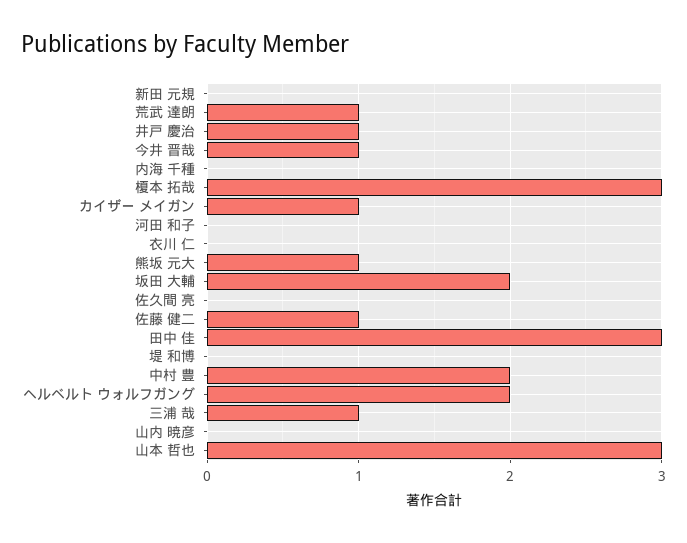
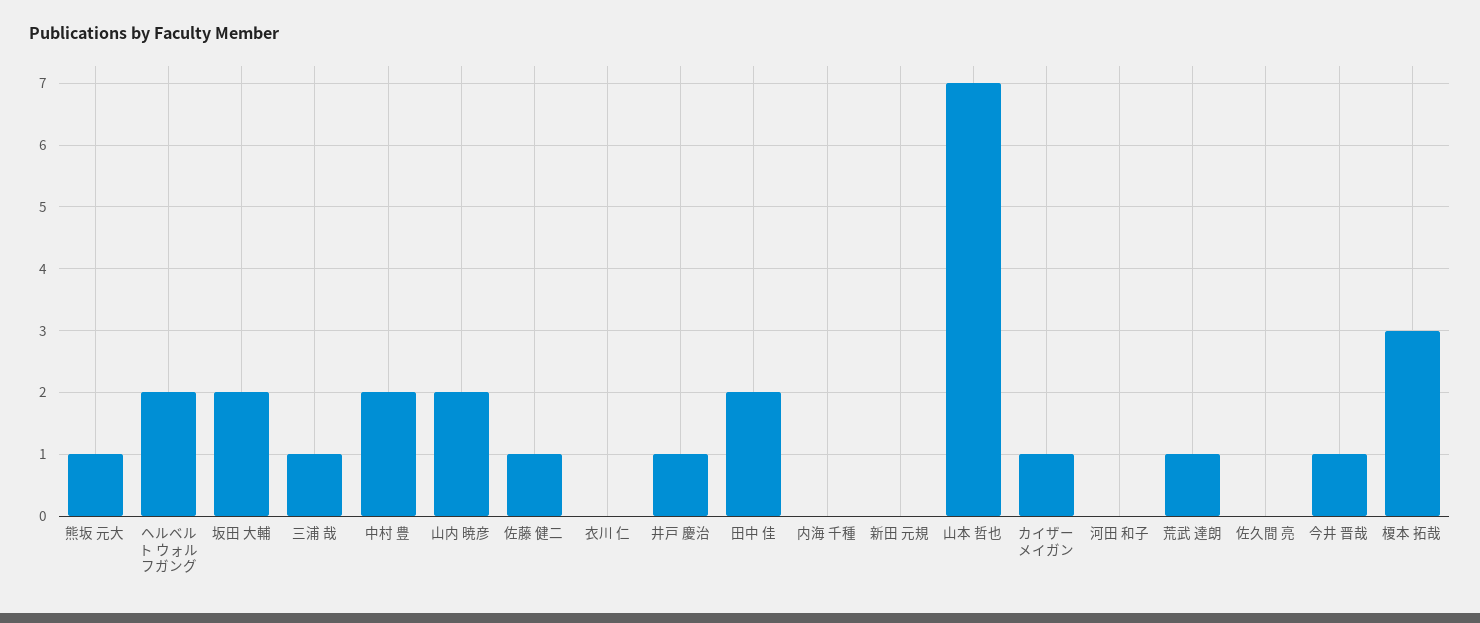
  {
    "新田 元規": 0,
    "荒武 達朗": 1,
    "井戸 慶治": 1,
    "今井 晋哉": 1,
    "内海 千種": 0,
    "榎本 拓哉": 3,
    "カイザー メイガン": 1,
    "河田 和子": 0,
    "衣川 仁": 0,
    "熊坂 元大": 1,
    "坂田 大輔": 2,
    "佐久間 亮": 0,
    "佐藤 健二": 1,
-   "田中 佳": 3,
+   "田中 佳": 2,
-   "堤 和博": 0,
    "中村 豊": 2,
    "ヘルベルト ウォルフガング": 2,
    "三浦 哉": 1,
-   "山内 暁彦": 0,
+   "山内 暁彦": 2,
-   "山本 哲也": 3
+   "山本 哲也": 7
  }

